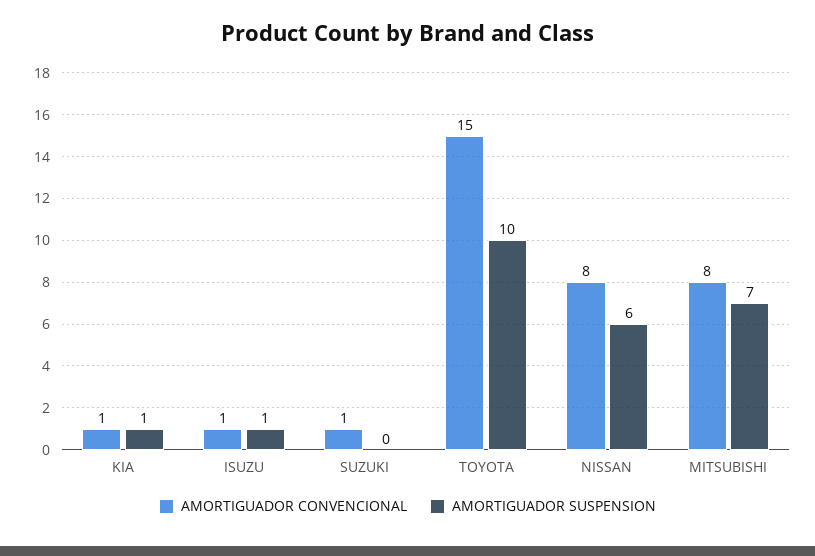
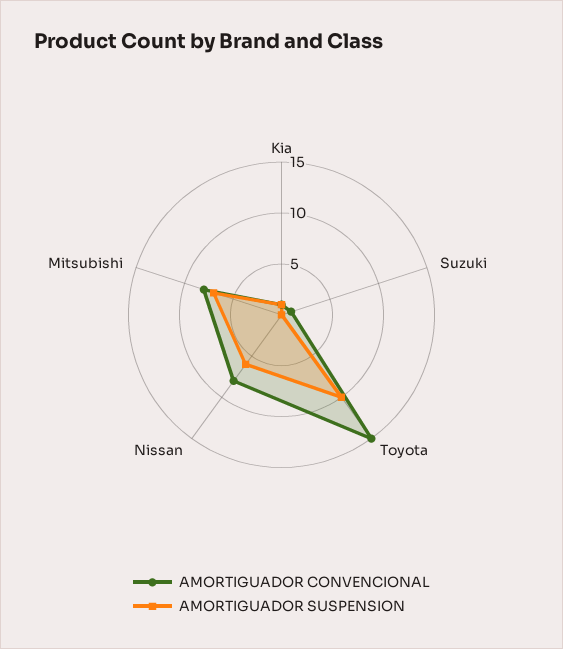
  {
    "AMORTIGUADOR CONVENCIONAL": {
      "KIA": 1,
-     "ISUZU": 1,
      "SUZUKI": 1,
      "TOYOTA": 15,
      "NISSAN": 8,
      "MITSUBISHI": 8
    },
    "AMORTIGUADOR SUSPENSION": {
      "KIA": 1,
-     "ISUZU": 1,
      "SUZUKI": 0,
      "TOYOTA": 10,
      "NISSAN": 6,
      "MITSUBISHI": 7
    }
  }

